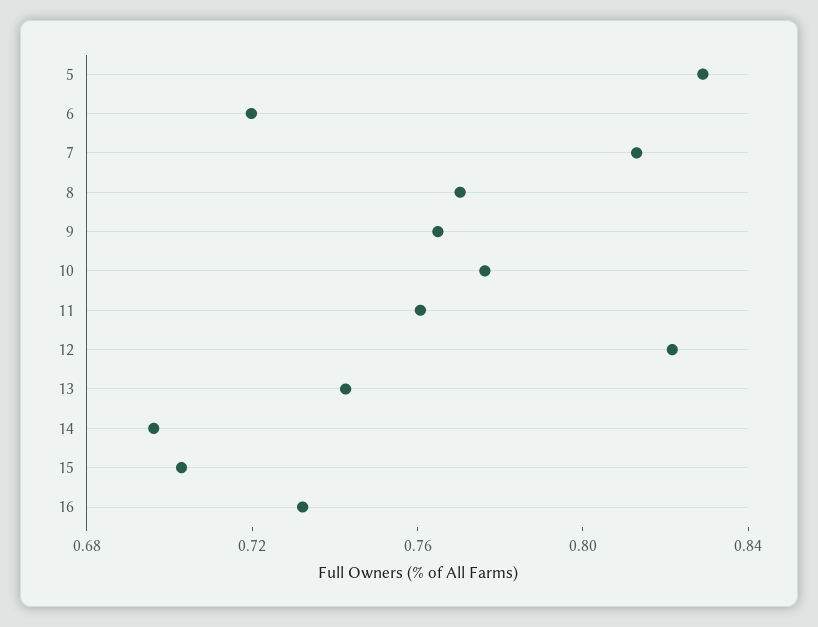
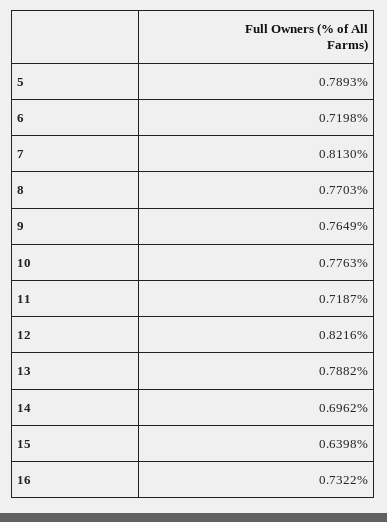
  {
-   "5": 0.83,
+   "5": 0.7893,
    "6": 0.7198,
    "7": 0.813,
    "8": 0.7703,
    "9": 0.7649,
    "10": 0.7763,
-   "11": 0.76,
+   "11": 0.7187,
    "12": 0.8216,
-   "13": 0.74,
+   "13": 0.7882,
    "14": 0.6962,
-   "15": 0.7,
+   "15": 0.6398,
    "16": 0.7322
  }

